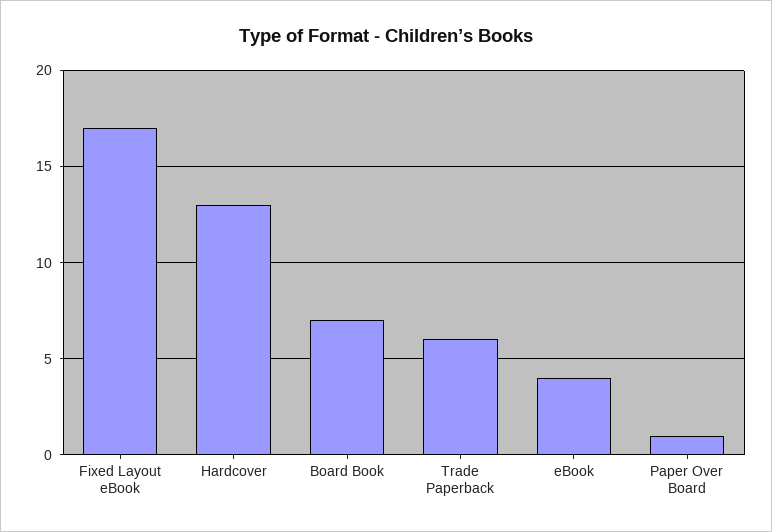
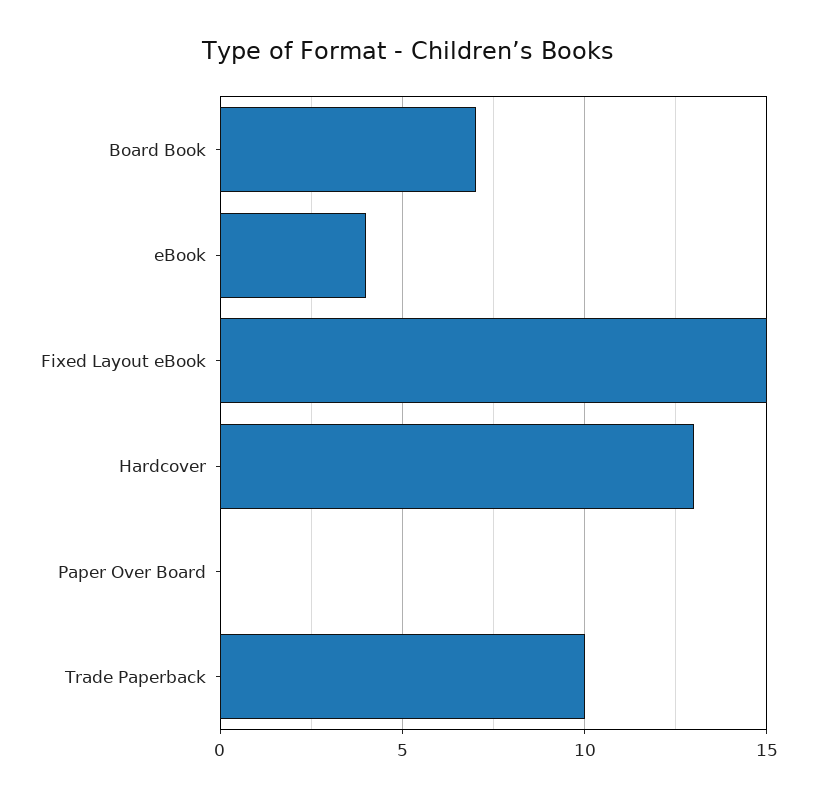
  {
-   "Fixed Layout eBook": 17,
+   "Fixed Layout eBook": 15,
    "Hardcover": 13,
    "Board Book": 7,
-   "Trade Paperback": 6,
+   "Trade Paperback": 10,
    "eBook": 4,
-   "Paper Over Board": 1
+   "Paper Over Board": 0
  }

